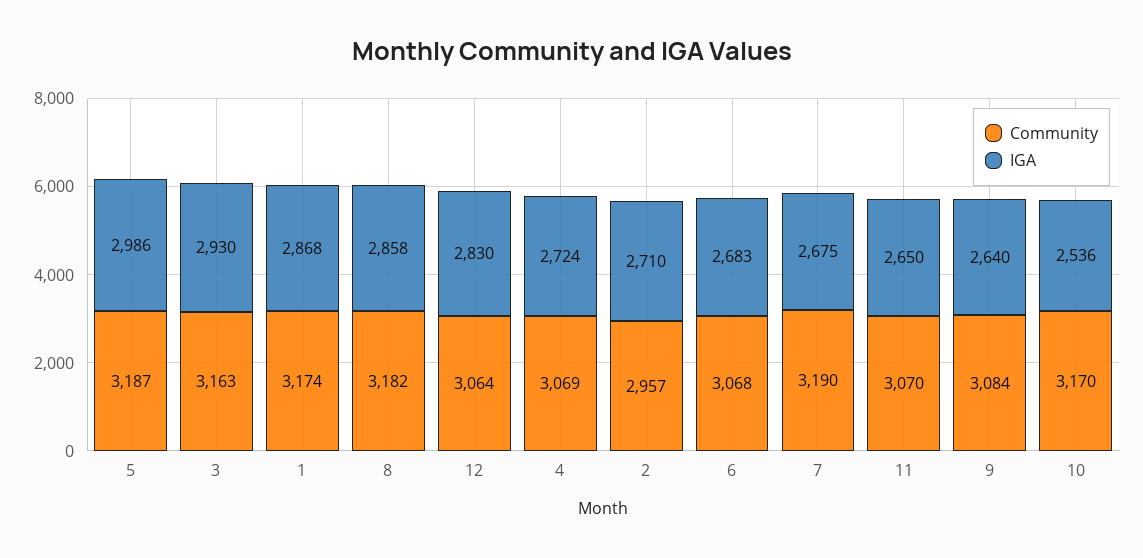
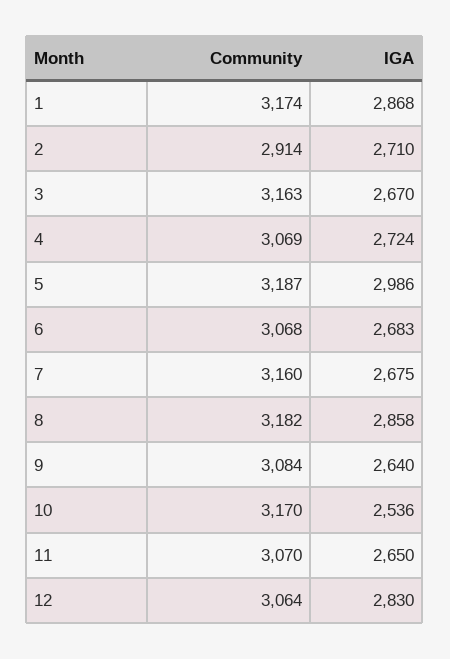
  {
    "Community": {
      "5": 3187,
      "3": 3163,
      "1": 3174,
      "8": 3182,
      "12": 3064,
      "4": 3069,
-     "2": 2957,
+     "2": 2914,
      "6": 3068,
-     "7": 3190,
+     "7": 3160,
      "11": 3070,
      "9": 3084,
      "10": 3170
    },
    "IGA": {
      "5": 2986,
-     "3": 2930,
+     "3": 2670,
      "1": 2868,
      "8": 2858,
      "12": 2830,
      "4": 2724,
      "2": 2710,
      "6": 2683,
      "7": 2675,
      "11": 2650,
      "9": 2640,
      "10": 2536
    }
  }

